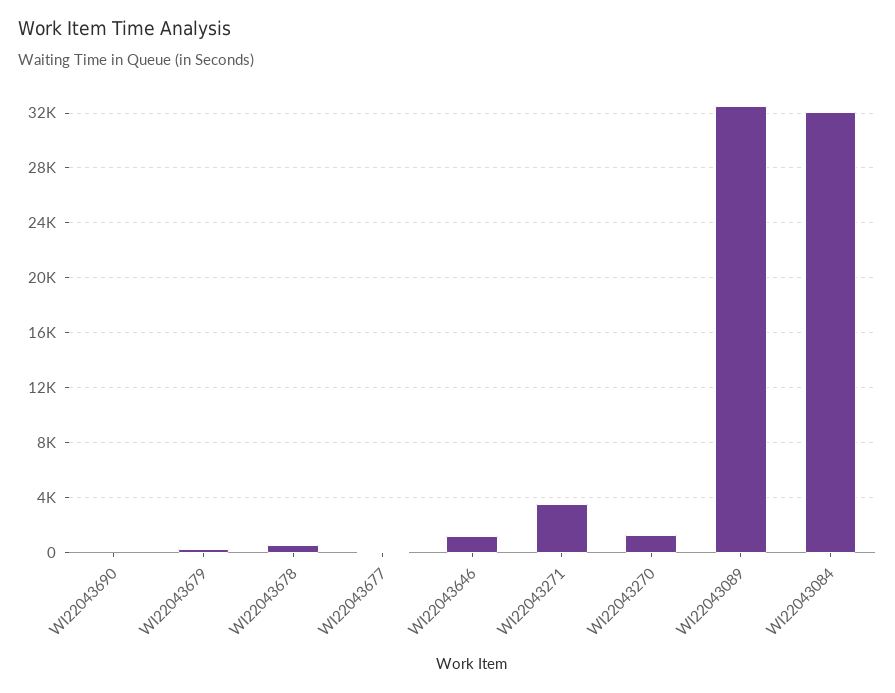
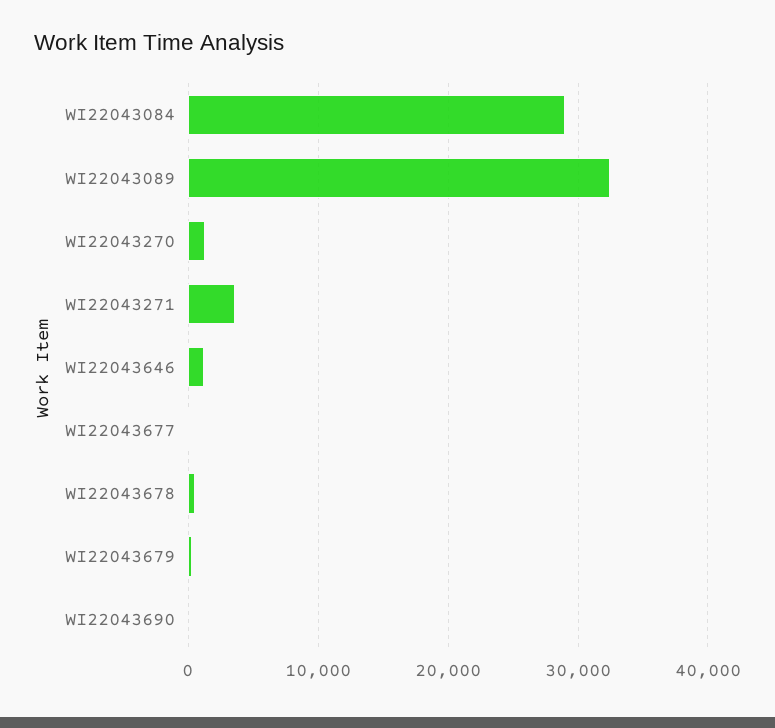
  {
    "WI22043690": 0,
    "WI22043679": 500,
    "WI22043678": 500,
    "WI22043677": 0,
    "WI22043646": 1000,
    "WI22043271": 3500,
    "WI22043270": 1500,
    "WI22043089": 32500,
-   "WI22043084": 32000
+   "WI22043084": 29000
  }

